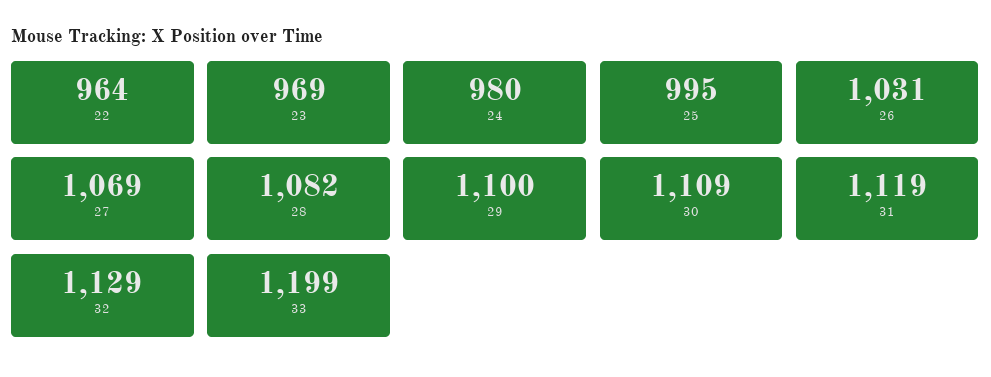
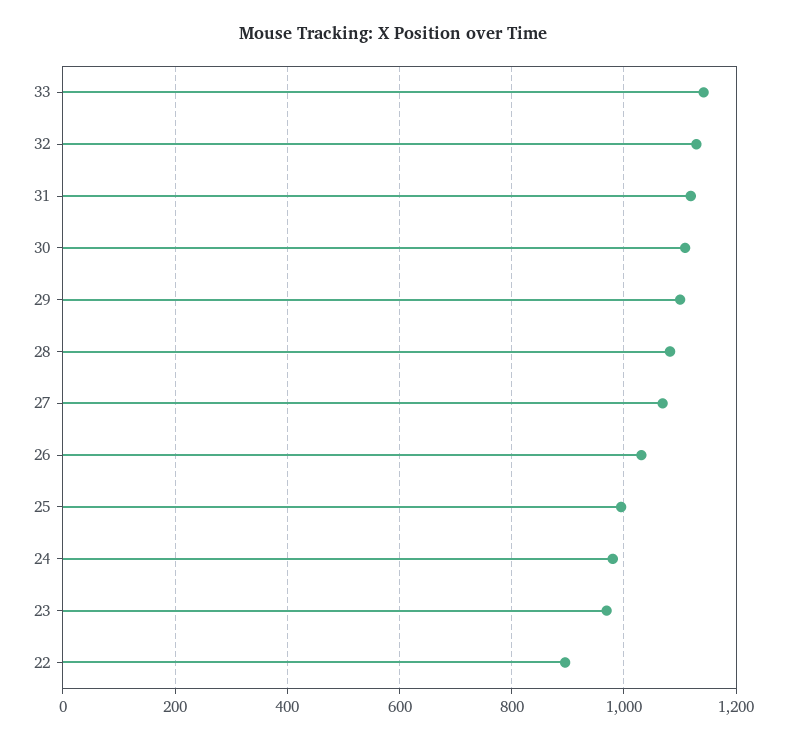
  {
-   "22": 964,
+   "22": 900,
    "23": 969,
    "24": 980,
    "25": 995,
    "26": 1031,
    "27": 1069,
    "28": 1082,
    "29": 1100,
    "30": 1109,
    "31": 1119,
    "32": 1129,
-   "33": 1199
+   "33": 1140
  }

